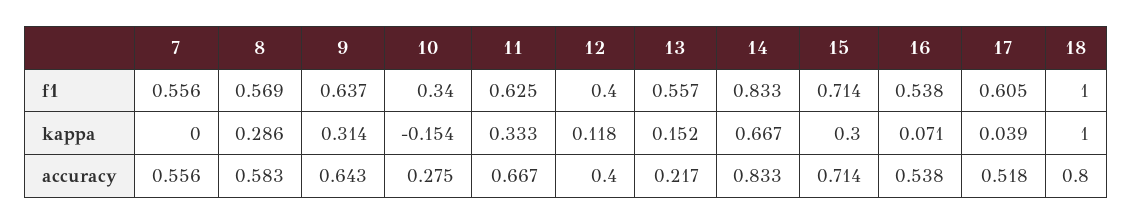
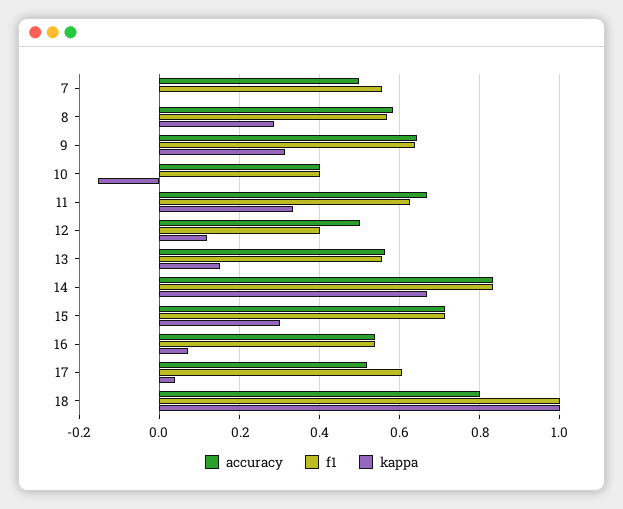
  {
    "f1": {
      "7": 0.556,
      "8": 0.569,
      "9": 0.637,
-     "10": 0.34,
+     "10": 0.4,
      "11": 0.625,
      "12": 0.4,
      "13": 0.557,
      "14": 0.833,
      "15": 0.714,
      "16": 0.538,
      "17": 0.605,
      "18": 1
    },
    "kappa": {
      "7": 0,
      "8": 0.286,
      "9": 0.314,
      "10": -0.154,
      "11": 0.333,
      "12": 0.118,
      "13": 0.152,
      "14": 0.667,
      "15": 0.3,
      "16": 0.071,
      "17": 0.039,
      "18": 1
    },
    "accuracy": {
-     "7": 0.556,
+     "7": 0.5,
      "8": 0.583,
      "9": 0.643,
-     "10": 0.275,
+     "10": 0.4,
      "11": 0.667,
-     "12": 0.4,
+     "12": 0.5,
-     "13": 0.217,
+     "13": 0.56,
      "14": 0.833,
      "15": 0.714,
      "16": 0.538,
      "17": 0.518,
      "18": 0.8
    }
  }

